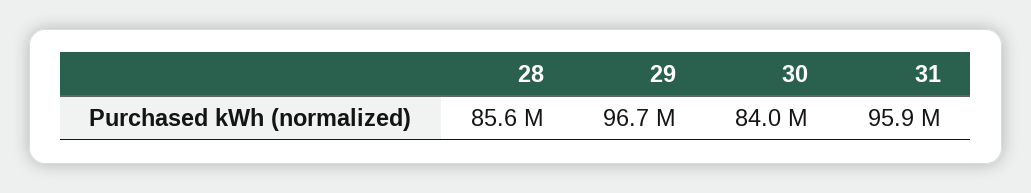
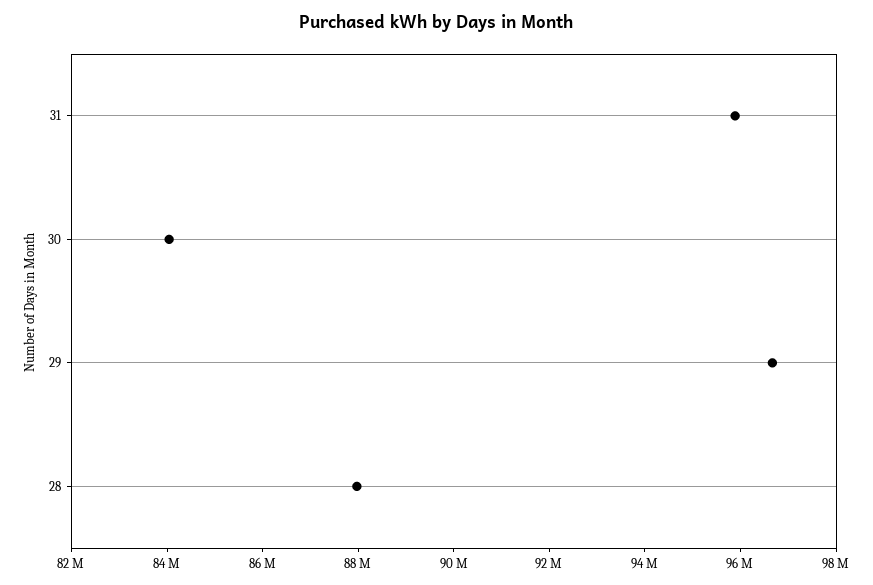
  {
-   "28": 85600000,
+   "28": 88000000,
    "29": 96700000,
    "30": 84000000,
    "31": 95900000
  }

